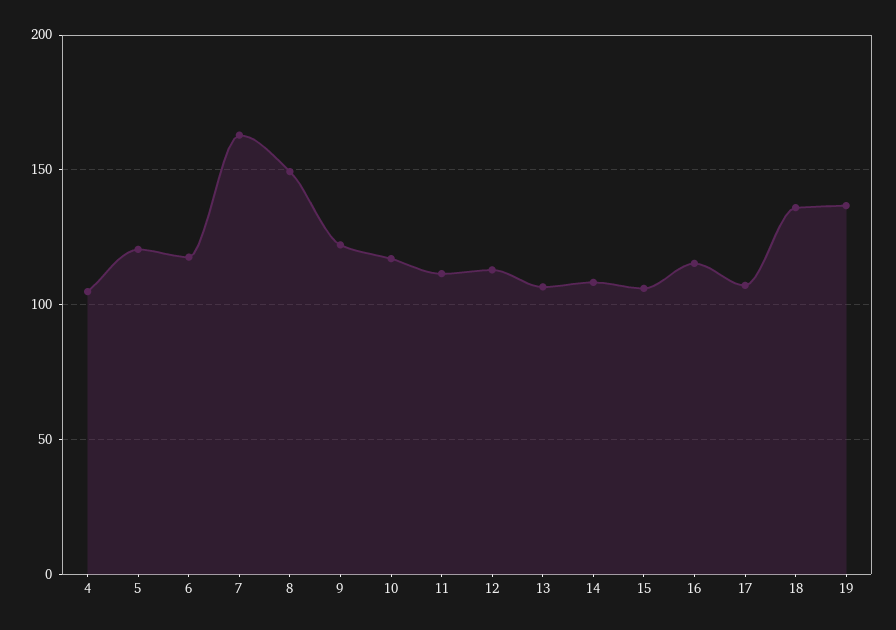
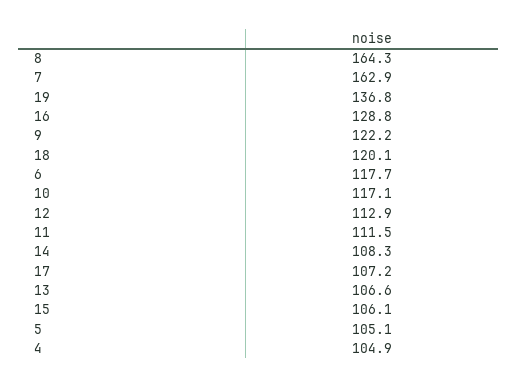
  {
    "4": 104.9,
-   "5": 120,
+   "5": 105.1,
    "6": 117.7,
    "7": 162.9,
-   "8": 150,
+   "8": 164.3,
    "9": 122.2,
    "10": 117.1,
    "11": 111.5,
    "12": 112.9,
    "13": 106.6,
    "14": 108.3,
    "15": 106.1,
-   "16": 115,
+   "16": 128.8,
    "17": 107.2,
-   "18": 135,
+   "18": 120.1,
    "19": 136.8
  }

